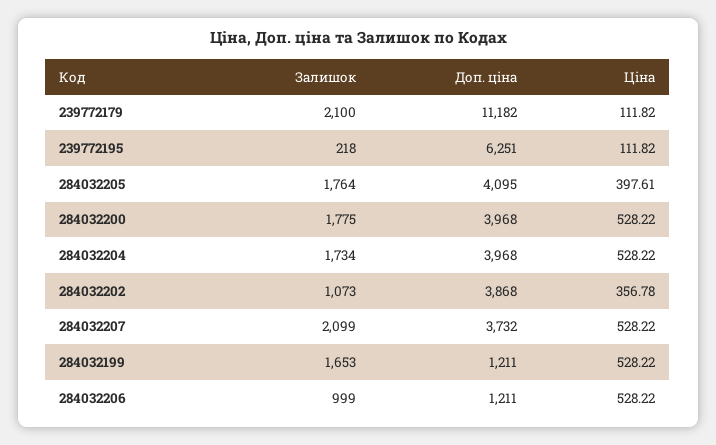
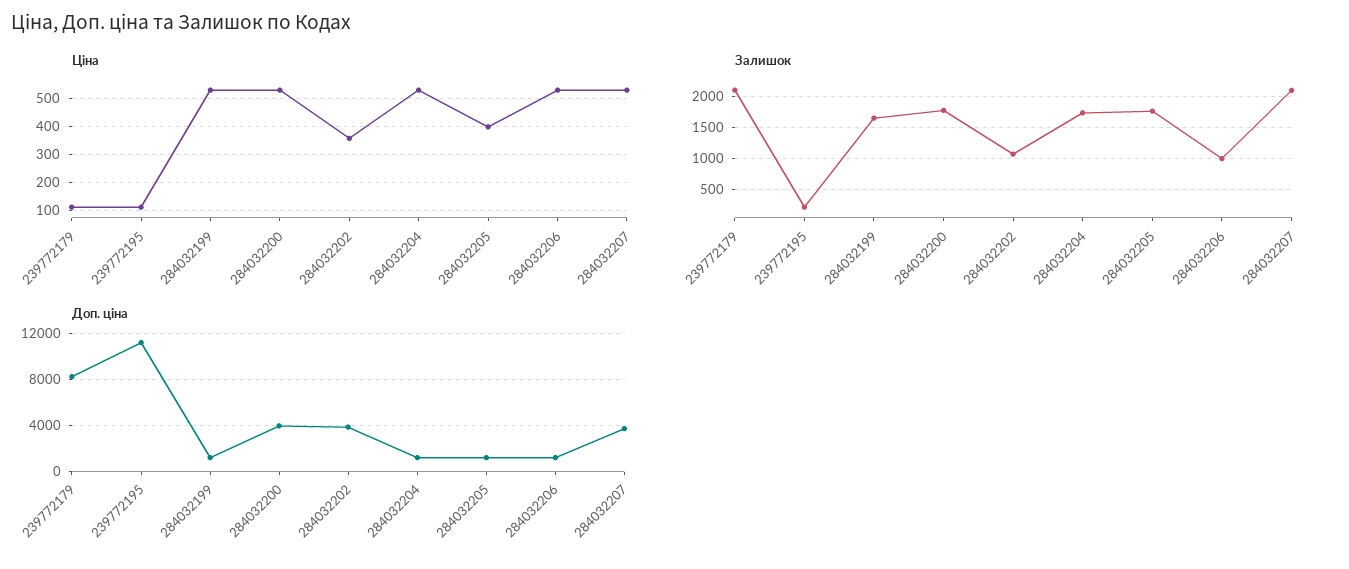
  {
    "Залишок": {
      "239772179": 2100,
      "239772195": 218,
      "284032205": 1764,
      "284032200": 1775,
      "284032204": 1734,
      "284032202": 1073,
      "284032207": 2099,
      "284032199": 1653,
      "284032206": 999
    },
    "Доп. ціна": {
-     "239772179": 11182,
+     "239772179": 8000,
-     "239772195": 6251,
+     "239772195": 11000,
-     "284032205": 4095,
+     "284032205": 1000,
      "284032200": 3968,
-     "284032204": 3968,
+     "284032204": 1000,
      "284032202": 3868,
      "284032207": 3732,
      "284032199": 1211,
      "284032206": 1211
    },
    "Ціна": {
      "239772179": 111.82,
      "239772195": 111.82,
      "284032205": 397.61,
      "284032200": 528.22,
      "284032204": 528.22,
      "284032202": 356.78,
      "284032207": 528.22,
      "284032199": 528.22,
      "284032206": 528.22
    }
  }

